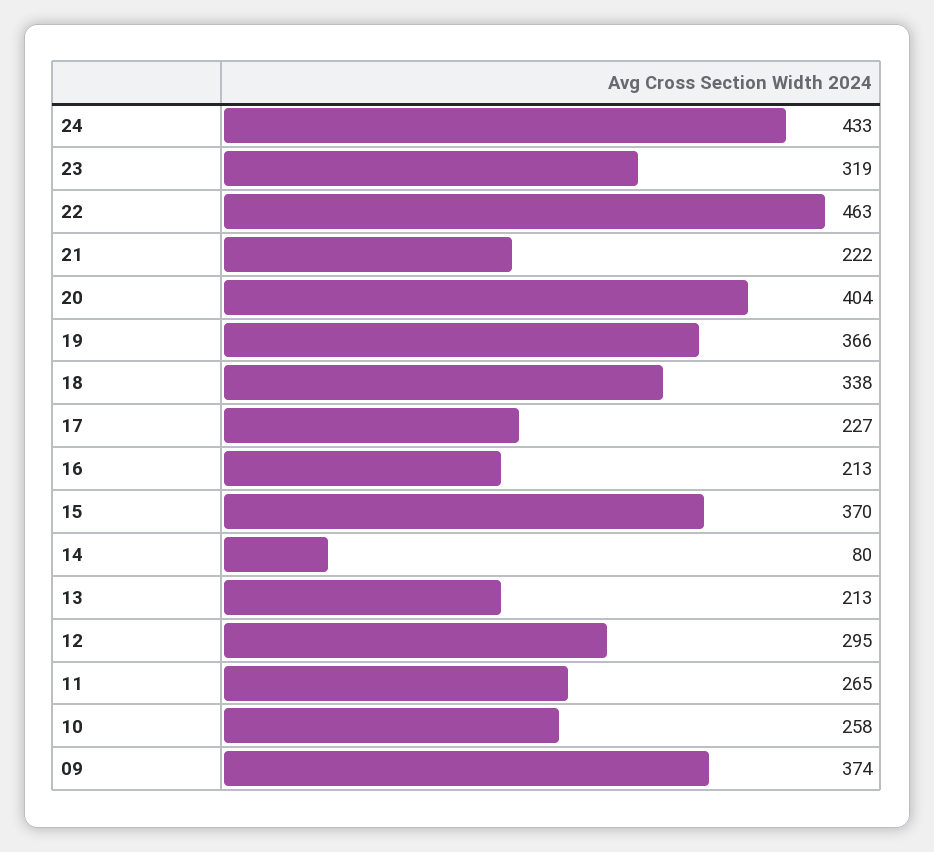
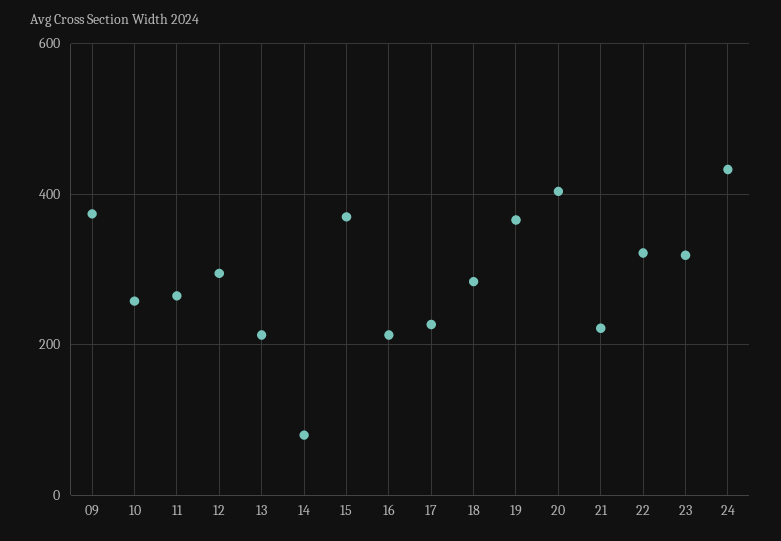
  {
    "24": 433,
    "23": 319,
-   "22": 463,
+   "22": 320,
    "21": 222,
    "20": 404,
    "19": 366,
-   "18": 338,
+   "18": 280,
    "17": 227,
    "16": 213,
    "15": 370,
    "14": 80,
    "13": 213,
    "12": 295,
    "11": 265,
    "10": 258,
    "09": 374
  }

